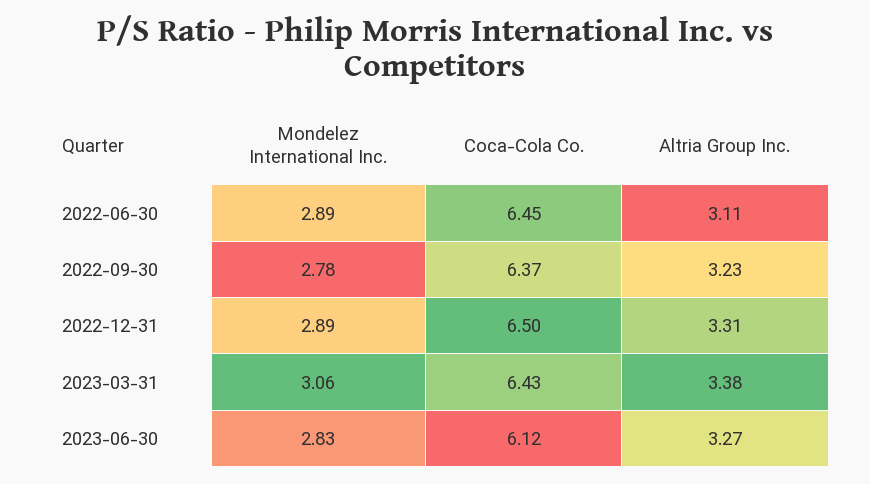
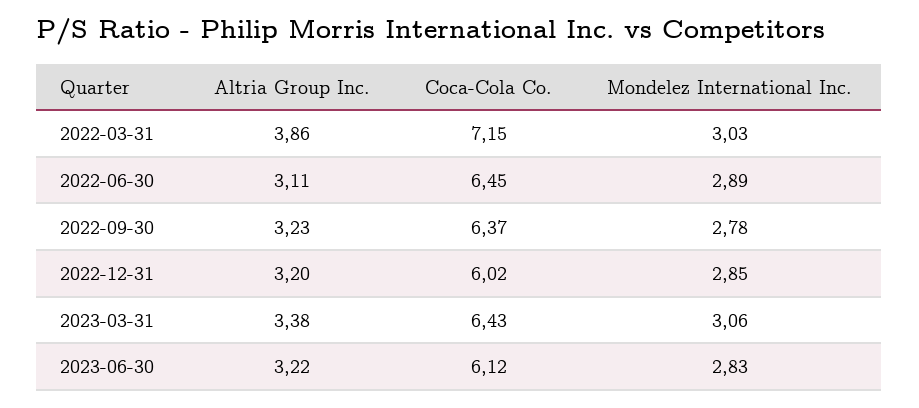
  {
    "Mondelez International Inc.": {
      "2022-06-30": 2.89,
      "2022-09-30": 2.78,
-     "2022-12-31": 2.89,
+     "2022-12-31": 2.85,
      "2023-03-31": 3.06,
-     "2023-06-30": 2.83
+     "2023-06-30": 2.83,
+     "2022-03-31": 3.03
    },
    "Coca-Cola Co.": {
      "2022-06-30": 6.45,
      "2022-09-30": 6.37,
-     "2022-12-31": 6.5,
+     "2022-12-31": 6.02,
      "2023-03-31": 6.43,
-     "2023-06-30": 6.12
+     "2023-06-30": 6.12,
+     "2022-03-31": 7.15
    },
    "Altria Group Inc.": {
      "2022-06-30": 3.11,
      "2022-09-30": 3.23,
-     "2022-12-31": 3.31,
+     "2022-12-31": 3.2,
      "2023-03-31": 3.38,
-     "2023-06-30": 3.27
+     "2023-06-30": 3.22,
+     "2022-03-31": 3.86
    }
  }

